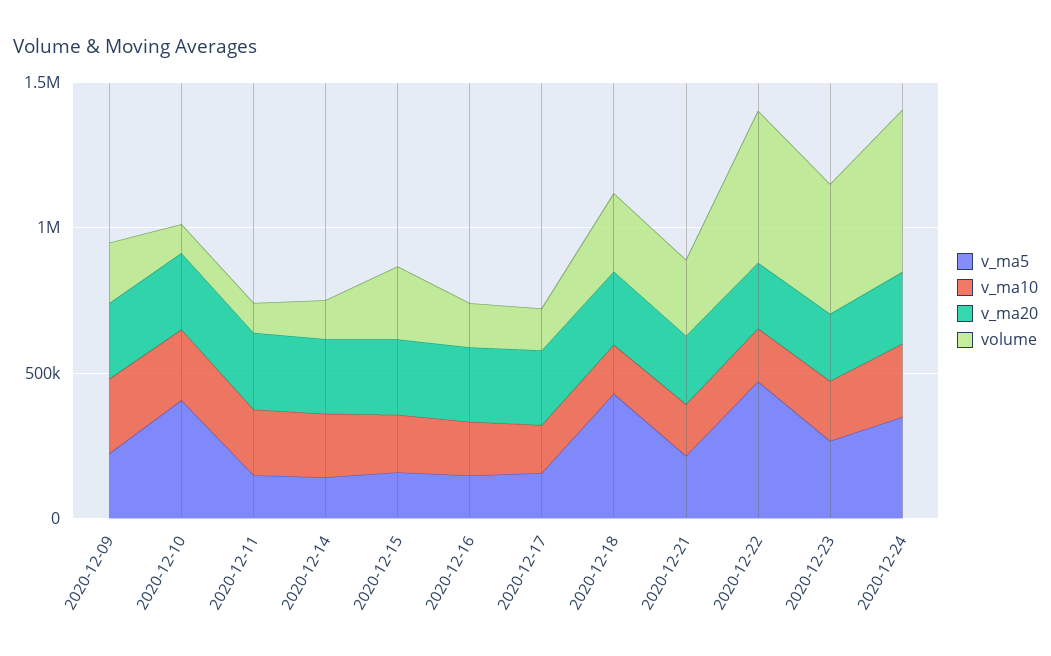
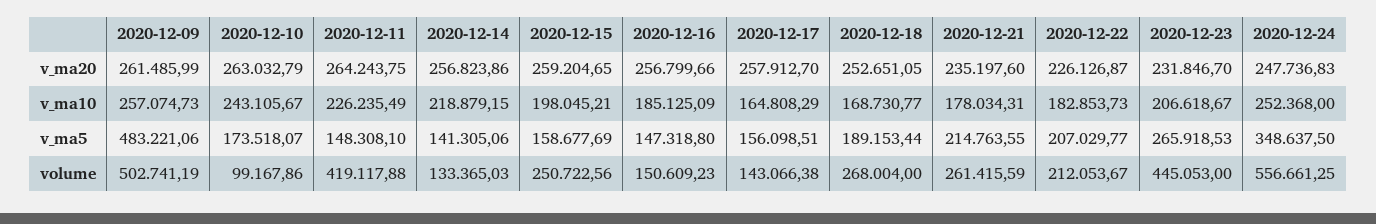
  {
    "v_ma5": {
-     "2020-12-09": 200000,
+     "2020-12-09": 483221.06,
-     "2020-12-10": 400000,
+     "2020-12-10": 173518.07,
      "2020-12-11": 148308.1,
      "2020-12-14": 141305.06,
      "2020-12-15": 158677.69,
      "2020-12-16": 147318.8,
      "2020-12-17": 156098.51,
-     "2020-12-18": 400000,
+     "2020-12-18": 189153.44,
      "2020-12-21": 214763.55,
-     "2020-12-22": 500000,
+     "2020-12-22": 207029.77,
      "2020-12-23": 265918.53,
      "2020-12-24": 348637.5
    },
    "v_ma10": {
      "2020-12-09": 257074.73,
      "2020-12-10": 243105.67,
      "2020-12-11": 226235.49,
      "2020-12-14": 218879.15,
      "2020-12-15": 198045.21,
      "2020-12-16": 185125.09,
      "2020-12-17": 164808.29,
      "2020-12-18": 168730.77,
      "2020-12-21": 178034.31,
      "2020-12-22": 182853.73,
      "2020-12-23": 206618.67,
      "2020-12-24": 252368
    },
    "v_ma20": {
      "2020-12-09": 261485.99,
      "2020-12-10": 263032.79,
      "2020-12-11": 264243.75,
      "2020-12-14": 256823.86,
      "2020-12-15": 259204.65,
      "2020-12-16": 256799.66,
      "2020-12-17": 257912.7,
      "2020-12-18": 252651.05,
      "2020-12-21": 235197.6,
      "2020-12-22": 226126.87,
      "2020-12-23": 231846.7,
      "2020-12-24": 247736.83
    },
    "volume": {
-     "2020-12-09": 200000,
+     "2020-12-09": 502741.19,
      "2020-12-10": 99167.86,
-     "2020-12-11": 100000,
+     "2020-12-11": 419117.88,
      "2020-12-14": 133365.03,
      "2020-12-15": 250722.56,
      "2020-12-16": 150609.23,
      "2020-12-17": 143066.38,
      "2020-12-18": 268004,
      "2020-12-21": 261415.59,
-     "2020-12-22": 500000,
+     "2020-12-22": 212053.67,
      "2020-12-23": 445053,
      "2020-12-24": 556661.25
    }
  }

